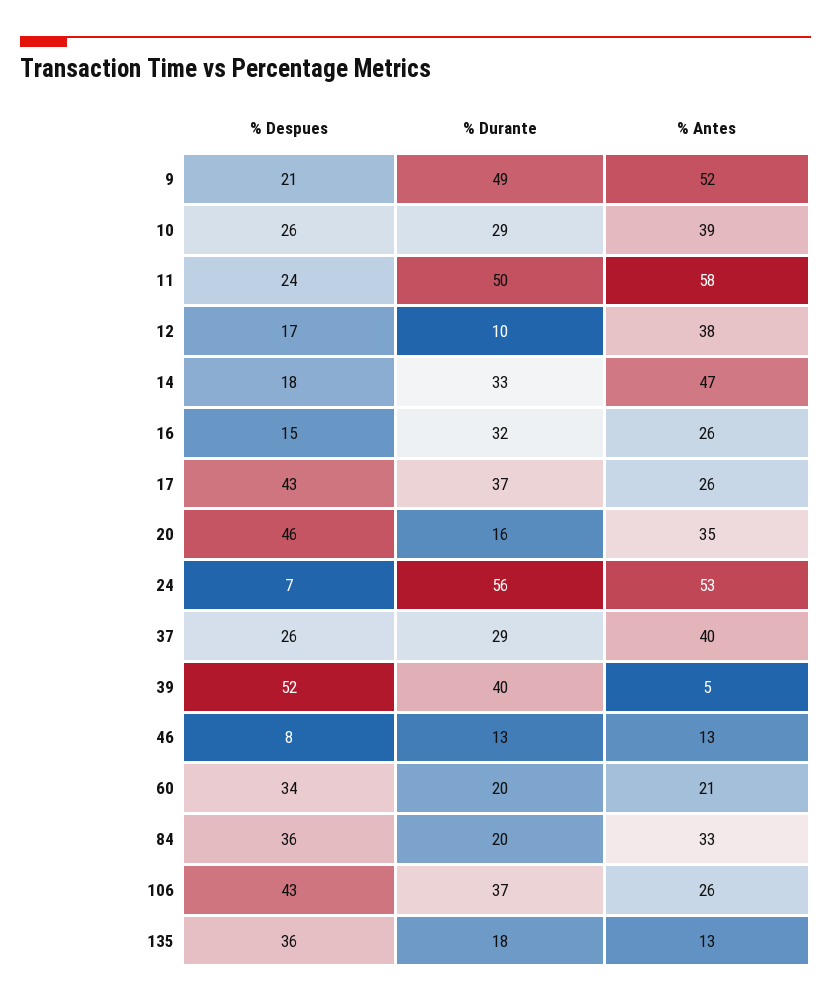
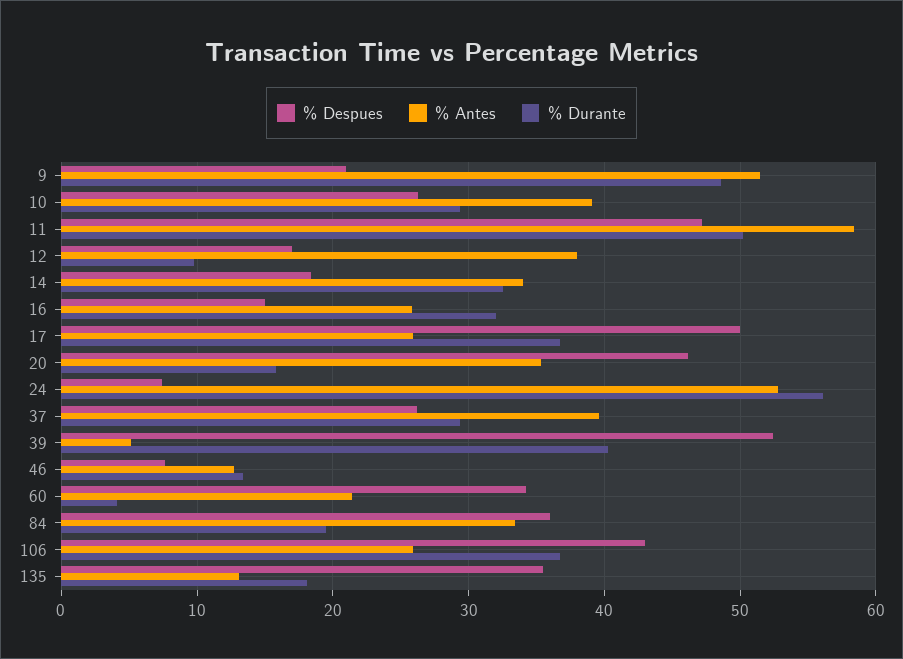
  {
    "% Despues": {
      "9": 21,
      "10": 26,
-     "11": 24,
+     "11": 47,
      "12": 17,
      "14": 18,
      "16": 15,
-     "17": 43,
+     "17": 50,
      "20": 46,
      "24": 7,
      "37": 26,
      "39": 52,
      "46": 8,
      "60": 34,
      "84": 36,
      "106": 43,
      "135": 36
    },
    "% Durante": {
      "9": 49,
      "10": 29,
      "11": 50,
      "12": 10,
      "14": 33,
      "16": 32,
      "17": 37,
      "20": 16,
      "24": 56,
      "37": 29,
      "39": 40,
      "46": 13,
-     "60": 20,
+     "60": 4,
      "84": 20,
      "106": 37,
      "135": 18
    },
    "% Antes": {
      "9": 52,
      "10": 39,
      "11": 58,
      "12": 38,
-     "14": 47,
+     "14": 34,
      "16": 26,
      "17": 26,
      "20": 35,
      "24": 53,
      "37": 40,
      "39": 5,
      "46": 13,
      "60": 21,
      "84": 33,
      "106": 26,
      "135": 13
    }
  }

